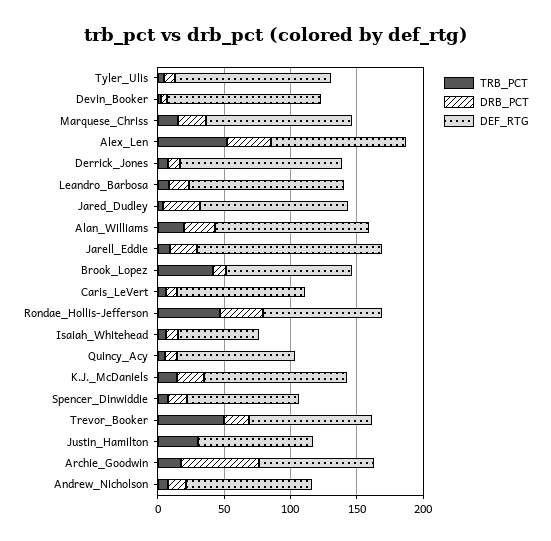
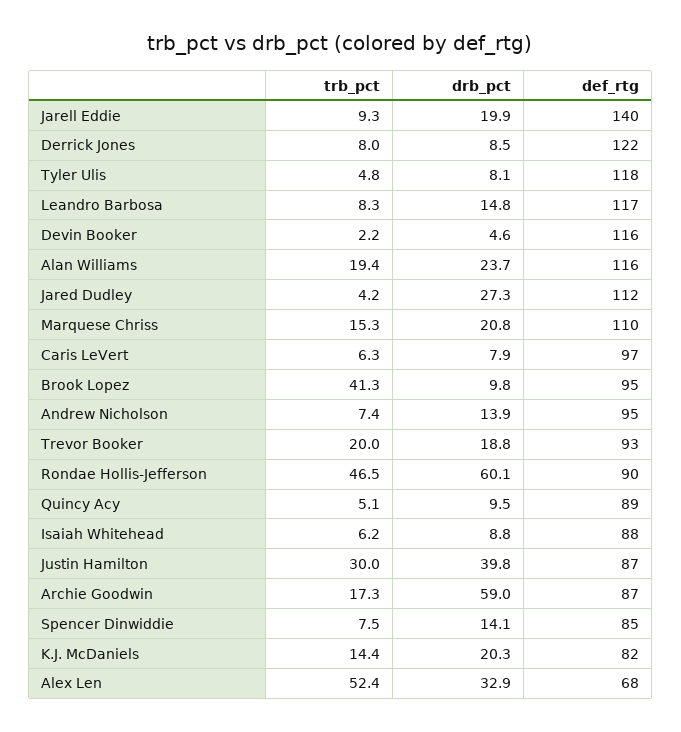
  {
    "TRB_PCT": {
      "Tyler_Ulis": 4.8,
      "Devin_Booker": 2.2,
      "Marquese_Chriss": 15.3,
      "Alex_Len": 52.4,
      "Derrick_Jones": 8,
      "Leandro_Barbosa": 8.3,
      "Jared_Dudley": 4.2,
      "Alan_Williams": 19.4,
      "Jarell_Eddie": 9.3,
      "Brook_Lopez": 41.3,
      "Caris_LeVert": 6.3,
      "Rondae_Hollis-Jefferson": 46.5,
      "Isaiah_Whitehead": 6.2,
      "Quincy_Acy": 5.1,
      "K.J._McDaniels": 14.4,
      "Spencer_Dinwiddie": 7.5,
-     "Trevor_Booker": 50,
+     "Trevor_Booker": 20,
      "Justin_Hamilton": 30,
      "Archie_Goodwin": 17.3,
      "Andrew_Nicholson": 7.4
    },
    "DRB_PCT": {
      "Tyler_Ulis": 8.1,
      "Devin_Booker": 4.6,
      "Marquese_Chriss": 20.8,
      "Alex_Len": 32.9,
      "Derrick_Jones": 8.5,
      "Leandro_Barbosa": 14.8,
      "Jared_Dudley": 27.3,
      "Alan_Williams": 23.7,
      "Jarell_Eddie": 19.9,
      "Brook_Lopez": 9.8,
      "Caris_LeVert": 7.9,
-     "Rondae_Hollis-Jefferson": 30,
+     "Rondae_Hollis-Jefferson": 60.1,
      "Isaiah_Whitehead": 8.8,
      "Quincy_Acy": 9.5,
      "K.J._McDaniels": 20.3,
      "Spencer_Dinwiddie": 14.1,
      "Trevor_Booker": 18.8,
-     "Justin_Hamilton": 0,
+     "Justin_Hamilton": 39.8,
      "Archie_Goodwin": 59,
      "Andrew_Nicholson": 13.9
    },
    "DEF_RTG": {
      "Tyler_Ulis": 118,
      "Devin_Booker": 116,
      "Marquese_Chriss": 110,
-     "Alex_Len": 100,
+     "Alex_Len": 68,
      "Derrick_Jones": 122,
      "Leandro_Barbosa": 117,
      "Jared_Dudley": 112,
      "Alan_Williams": 116,
      "Jarell_Eddie": 140,
      "Brook_Lopez": 95,
      "Caris_LeVert": 97,
      "Rondae_Hollis-Jefferson": 90,
-     "Isaiah_Whitehead": 60,
+     "Isaiah_Whitehead": 88,
      "Quincy_Acy": 89,
-     "K.J._McDaniels": 110,
+     "K.J._McDaniels": 82,
      "Spencer_Dinwiddie": 85,
      "Trevor_Booker": 93,
      "Justin_Hamilton": 87,
      "Archie_Goodwin": 87,
      "Andrew_Nicholson": 95
    }
  }

